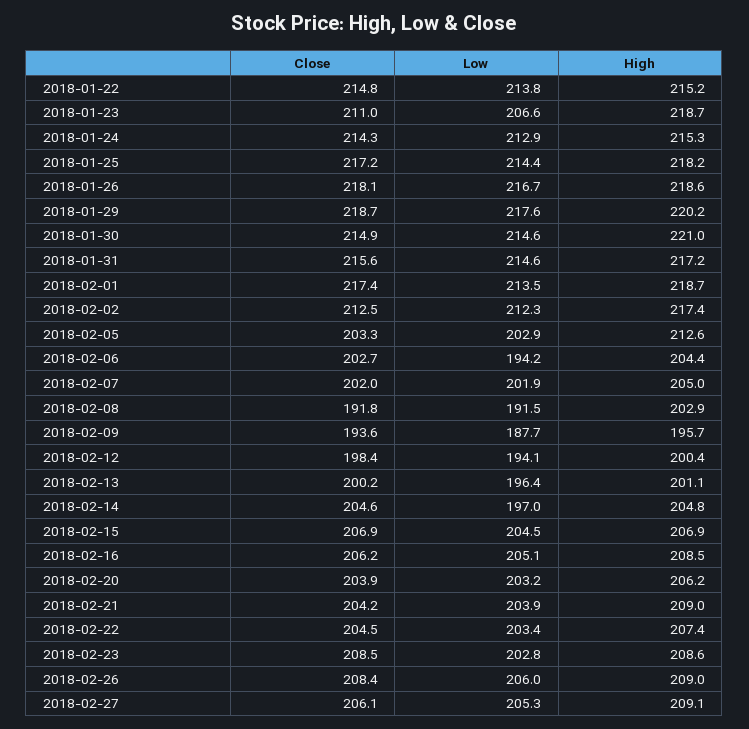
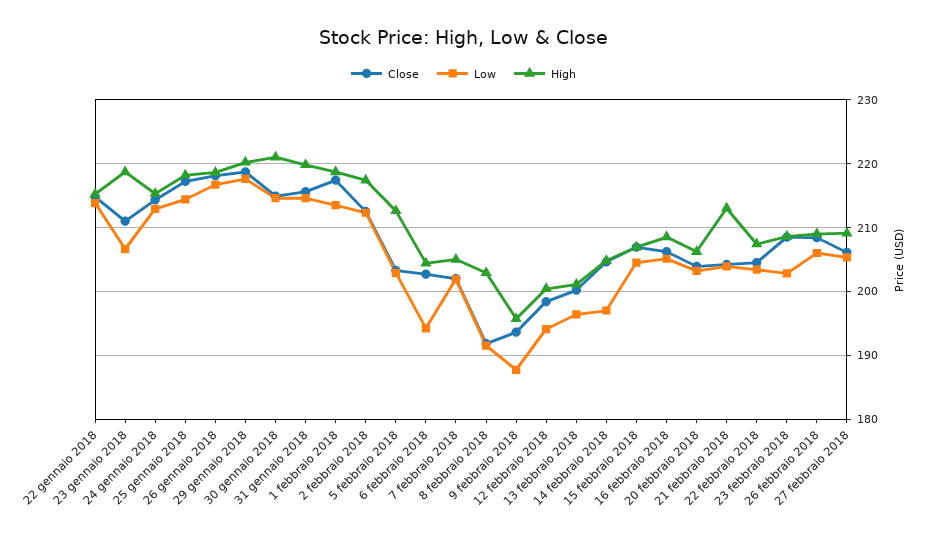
  {
    "Close": {
      "2018-01-22": 214.8,
      "2018-01-23": 211,
      "2018-01-24": 214.3,
      "2018-01-25": 217.2,
      "2018-01-26": 218.1,
      "2018-01-29": 218.7,
      "2018-01-30": 214.9,
      "2018-01-31": 215.6,
      "2018-02-01": 217.4,
      "2018-02-02": 212.5,
      "2018-02-05": 203.3,
      "2018-02-06": 202.7,
      "2018-02-07": 202,
      "2018-02-08": 191.8,
      "2018-02-09": 193.6,
      "2018-02-12": 198.4,
      "2018-02-13": 200.2,
      "2018-02-14": 204.6,
      "2018-02-15": 206.9,
      "2018-02-16": 206.2,
      "2018-02-20": 203.9,
      "2018-02-21": 204.2,
      "2018-02-22": 204.5,
      "2018-02-23": 208.5,
      "2018-02-26": 208.4,
      "2018-02-27": 206.1
    },
    "Low": {
      "2018-01-22": 213.8,
      "2018-01-23": 206.6,
      "2018-01-24": 212.9,
      "2018-01-25": 214.4,
      "2018-01-26": 216.7,
      "2018-01-29": 217.6,
      "2018-01-30": 214.6,
      "2018-01-31": 214.6,
      "2018-02-01": 213.5,
      "2018-02-02": 212.3,
      "2018-02-05": 202.9,
      "2018-02-06": 194.2,
      "2018-02-07": 201.9,
      "2018-02-08": 191.5,
      "2018-02-09": 187.7,
      "2018-02-12": 194.1,
      "2018-02-13": 196.4,
      "2018-02-14": 197,
      "2018-02-15": 204.5,
      "2018-02-16": 205.1,
      "2018-02-20": 203.2,
      "2018-02-21": 203.9,
      "2018-02-22": 203.4,
      "2018-02-23": 202.8,
      "2018-02-26": 206,
      "2018-02-27": 205.3
    },
    "High": {
      "2018-01-22": 215.2,
      "2018-01-23": 218.7,
      "2018-01-24": 215.3,
      "2018-01-25": 218.2,
      "2018-01-26": 218.6,
      "2018-01-29": 220.2,
      "2018-01-30": 221,
-     "2018-01-31": 217.2,
+     "2018-01-31": 220,
      "2018-02-01": 218.7,
      "2018-02-02": 217.4,
      "2018-02-05": 212.6,
      "2018-02-06": 204.4,
      "2018-02-07": 205,
      "2018-02-08": 202.9,
      "2018-02-09": 195.7,
      "2018-02-12": 200.4,
      "2018-02-13": 201.1,
      "2018-02-14": 204.8,
      "2018-02-15": 206.9,
      "2018-02-16": 208.5,
      "2018-02-20": 206.2,
-     "2018-02-21": 209,
+     "2018-02-21": 213,
      "2018-02-22": 207.4,
      "2018-02-23": 208.6,
      "2018-02-26": 209,
      "2018-02-27": 209.1
    }
  }

